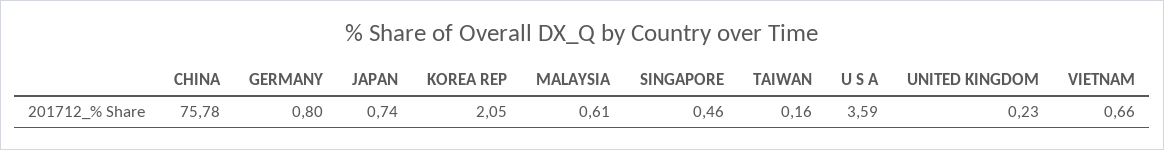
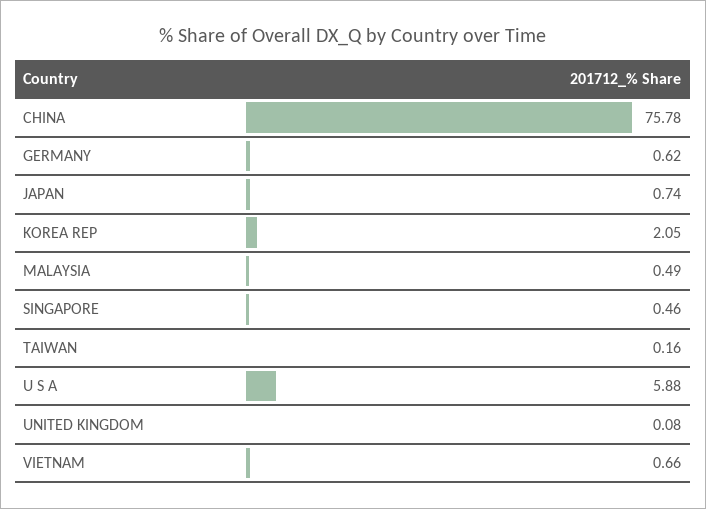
  {
    "CHINA": 75.78,
-   "GERMANY": 0.8,
+   "GERMANY": 0.62,
    "JAPAN": 0.74,
    "KOREA REP": 2.05,
-   "MALAYSIA": 0.61,
+   "MALAYSIA": 0.49,
    "SINGAPORE": 0.46,
    "TAIWAN": 0.16,
-   "U S A": 3.59,
+   "U S A": 5.88,
-   "UNITED KINGDOM": 0.23,
+   "UNITED KINGDOM": 0.08,
    "VIETNAM": 0.66
  }

